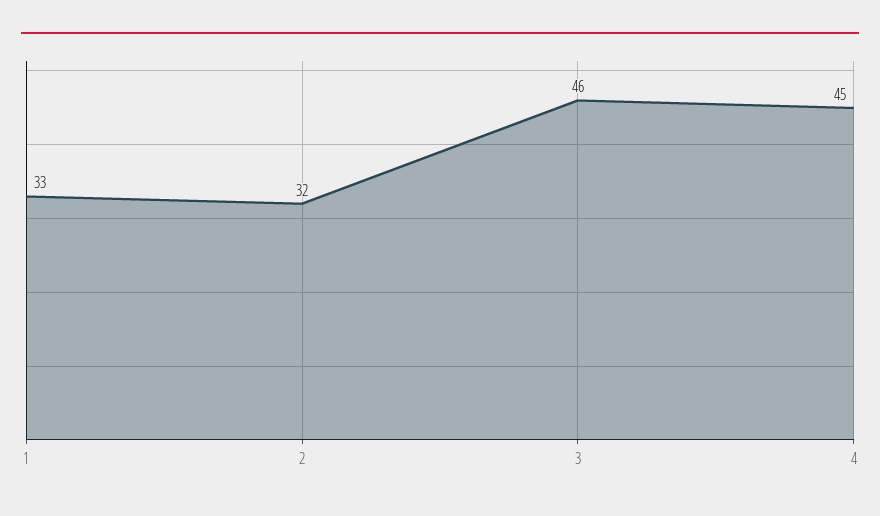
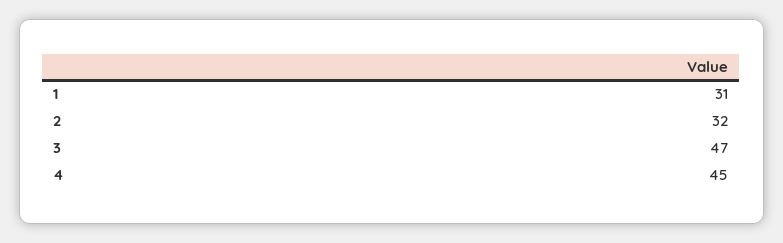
  {
-   "1": 33,
+   "1": 31,
    "2": 32,
-   "3": 46,
+   "3": 47,
    "4": 45
  }

